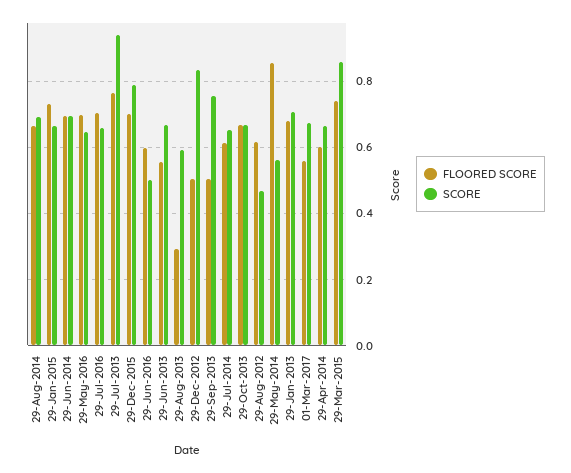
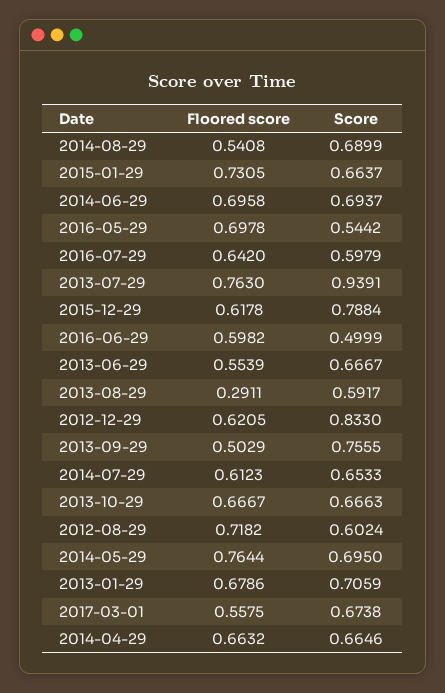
  {
    "FLOORED SCORE": {
-     "29-Aug-2014": 0.66,
+     "29-Aug-2014": 0.5408,
      "29-Jan-2015": 0.7305,
      "29-Jun-2014": 0.6958,
      "29-May-2016": 0.6978,
-     "29-Jul-2016": 0.7,
+     "29-Jul-2016": 0.642,
      "29-Jul-2013": 0.763,
-     "29-Dec-2015": 0.7,
+     "29-Dec-2015": 0.6178,
      "29-Jun-2016": 0.5982,
      "29-Jun-2013": 0.5539,
      "29-Aug-2013": 0.2911,
-     "29-Dec-2012": 0.5,
+     "29-Dec-2012": 0.6205,
      "29-Sep-2013": 0.5029,
      "29-Jul-2014": 0.6123,
      "29-Oct-2013": 0.6667,
-     "29-Aug-2012": 0.62,
+     "29-Aug-2012": 0.7182,
-     "29-May-2014": 0.86,
+     "29-May-2014": 0.7644,
      "29-Jan-2013": 0.6786,
      "01-Mar-2017": 0.5575,
-     "29-Apr-2014": 0.6,
+     "29-Apr-2014": 0.6632
-     "29-Mar-2015": 0.74
    },
    "SCORE": {
      "29-Aug-2014": 0.6899,
      "29-Jan-2015": 0.6637,
      "29-Jun-2014": 0.6937,
-     "29-May-2016": 0.64,
+     "29-May-2016": 0.5442,
-     "29-Jul-2016": 0.66,
+     "29-Jul-2016": 0.5979,
      "29-Jul-2013": 0.9391,
      "29-Dec-2015": 0.7884,
      "29-Jun-2016": 0.4999,
      "29-Jun-2013": 0.6667,
      "29-Aug-2013": 0.5917,
      "29-Dec-2012": 0.833,
      "29-Sep-2013": 0.7555,
      "29-Jul-2014": 0.6533,
      "29-Oct-2013": 0.6663,
-     "29-Aug-2012": 0.46,
+     "29-Aug-2012": 0.6024,
-     "29-May-2014": 0.56,
+     "29-May-2014": 0.695,
      "29-Jan-2013": 0.7059,
      "01-Mar-2017": 0.6738,
-     "29-Apr-2014": 0.6646,
+     "29-Apr-2014": 0.6646
-     "29-Mar-2015": 0.86
    }
  }

